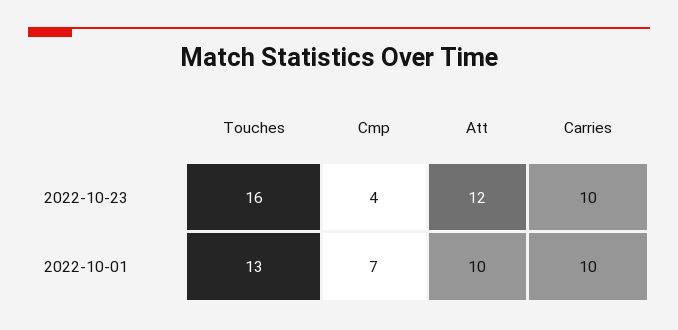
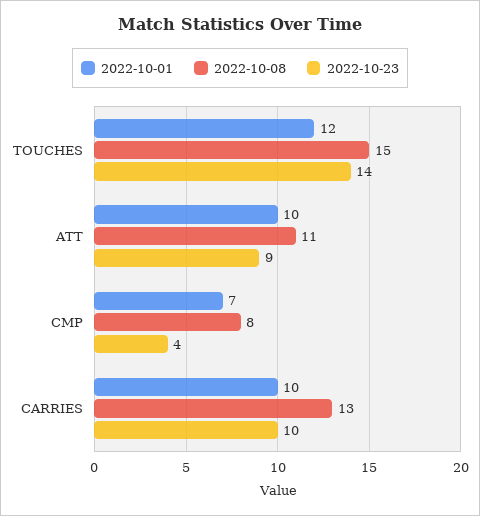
  {
    "2022-10-23": {
-     "Touches": 16,
+     "Touches": 14,
      "Cmp": 4,
-     "Att": 12,
+     "Att": 9,
      "Carries": 10
    },
    "2022-10-01": {
-     "Touches": 13,
+     "Touches": 12,
      "Cmp": 7,
      "Att": 10,
      "Carries": 10
-   }
+   },
+   "2022-10-08": {
+     "Touches": 15,
+     "Att": 11,
+     "Cmp": 8,
+     "Carries": 13
+   }
  }

